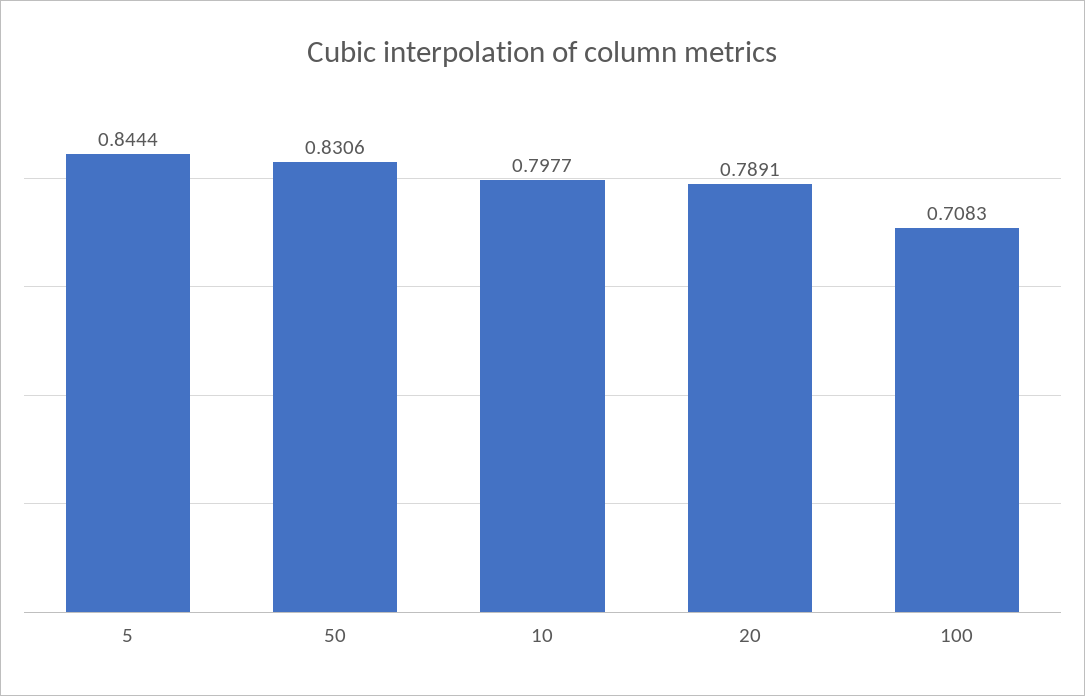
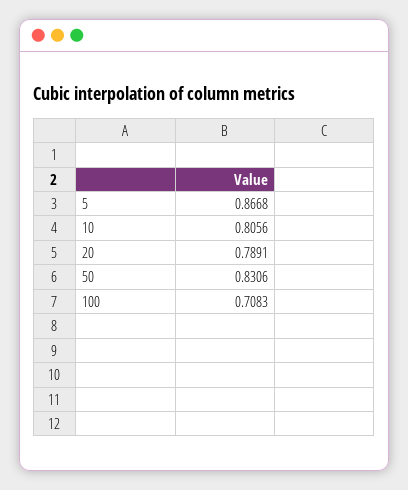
  {
-   "5": 0.8444,
+   "5": 0.8668,
    "50": 0.8306,
-   "10": 0.7977,
+   "10": 0.8056,
    "20": 0.7891,
    "100": 0.7083
  }

